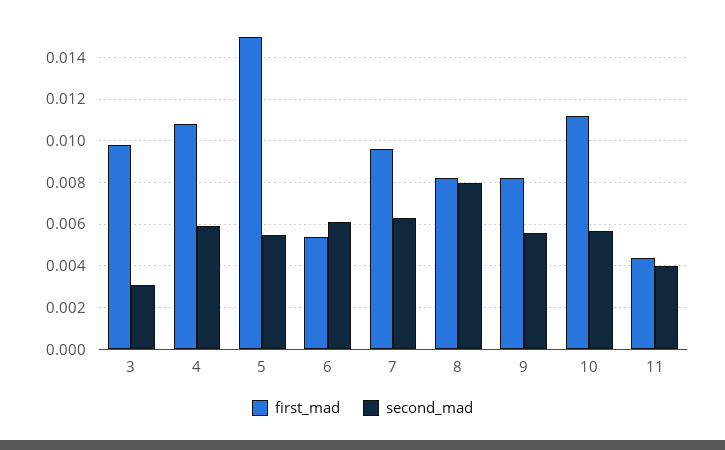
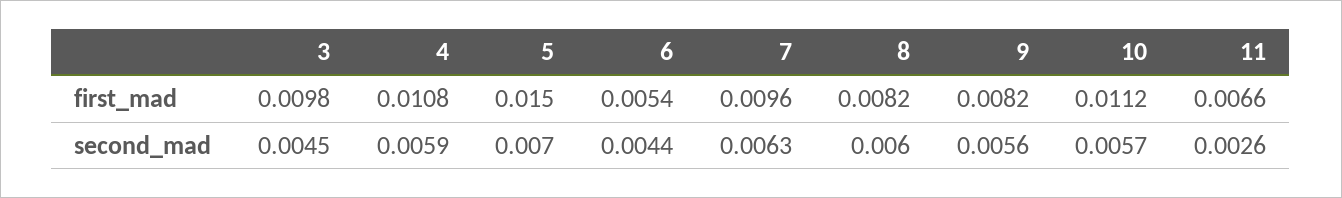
  {
    "first_mad": {
      "3": 0.0098,
      "4": 0.0108,
      "5": 0.015,
      "6": 0.0054,
      "7": 0.0096,
      "8": 0.0082,
      "9": 0.0082,
      "10": 0.0112,
-     "11": 0.0045
+     "11": 0.0066
    },
    "second_mad": {
-     "3": 0.003,
+     "3": 0.0045,
      "4": 0.0059,
-     "5": 0.0055,
+     "5": 0.007,
-     "6": 0.006,
+     "6": 0.0044,
      "7": 0.0063,
-     "8": 0.008,
+     "8": 0.006,
      "9": 0.0056,
      "10": 0.0057,
-     "11": 0.004
+     "11": 0.0026
    }
  }

